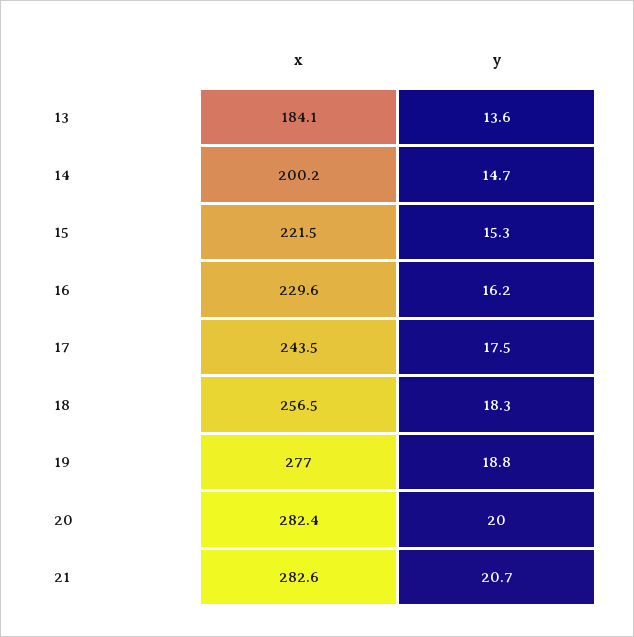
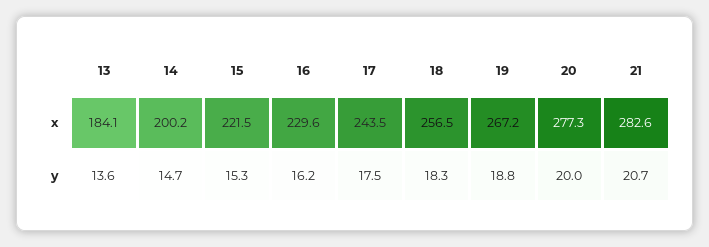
  {
    "x": {
      "13": 184.1,
      "14": 200.2,
      "15": 221.5,
      "16": 229.6,
      "17": 243.5,
      "18": 256.5,
-     "19": 277,
+     "19": 267.2,
-     "20": 282.4,
+     "20": 277.3,
      "21": 282.6
    },
    "y": {
      "13": 13.6,
      "14": 14.7,
      "15": 15.3,
      "16": 16.2,
      "17": 17.5,
      "18": 18.3,
      "19": 18.8,
      "20": 20,
      "21": 20.7
    }
  }

